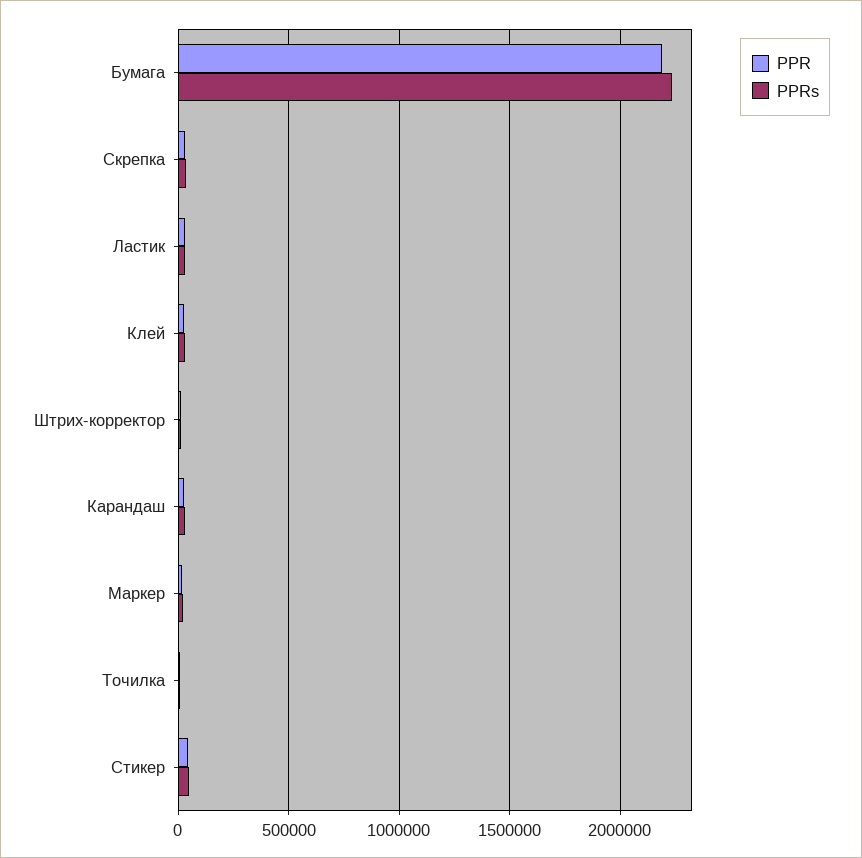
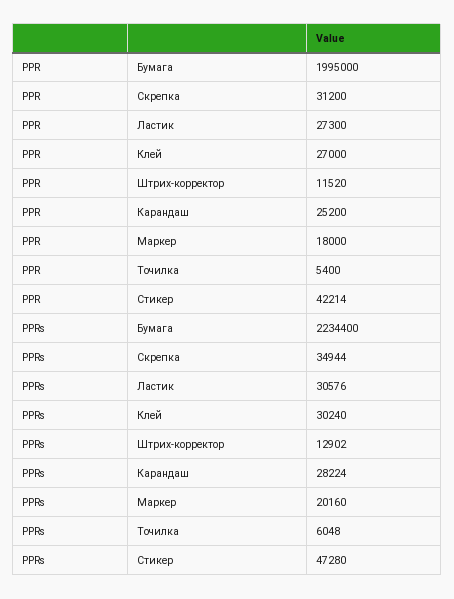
  {
    "PPR": {
-     "Бумага": 2200000,
+     "Бумага": 1995000,
      "Скрепка": 31200,
      "Ластик": 27300,
      "Клей": 27000,
      "Штрих-корректор": 11520,
      "Карандаш": 25200,
      "Маркер": 18000,
      "Точилка": 5400,
      "Стикер": 42214
    },
    "PPRs": {
      "Бумага": 2234400,
      "Скрепка": 34944,
      "Ластик": 30576,
      "Клей": 30240,
      "Штрих-корректор": 12902,
      "Карандаш": 28224,
      "Маркер": 20160,
      "Точилка": 6048,
      "Стикер": 47280
    }
  }

